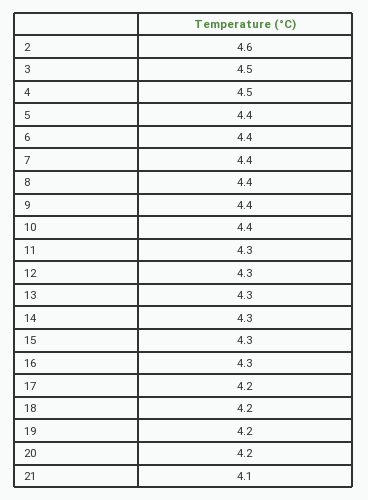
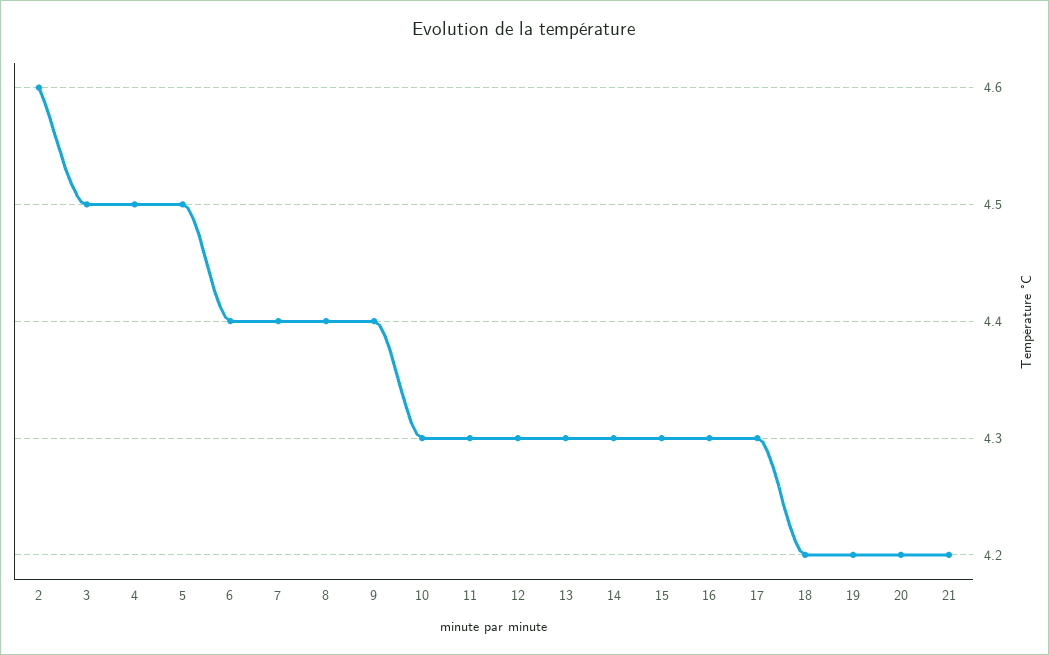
  {
    "2": 4.6,
    "3": 4.5,
    "4": 4.5,
-   "5": 4.4,
+   "5": 4.5,
    "6": 4.4,
    "7": 4.4,
    "8": 4.4,
    "9": 4.4,
-   "10": 4.4,
+   "10": 4.3,
    "11": 4.3,
    "12": 4.3,
    "13": 4.3,
    "14": 4.3,
    "15": 4.3,
    "16": 4.3,
-   "17": 4.2,
+   "17": 4.3,
    "18": 4.2,
    "19": 4.2,
    "20": 4.2,
-   "21": 4.1
+   "21": 4.2
  }

